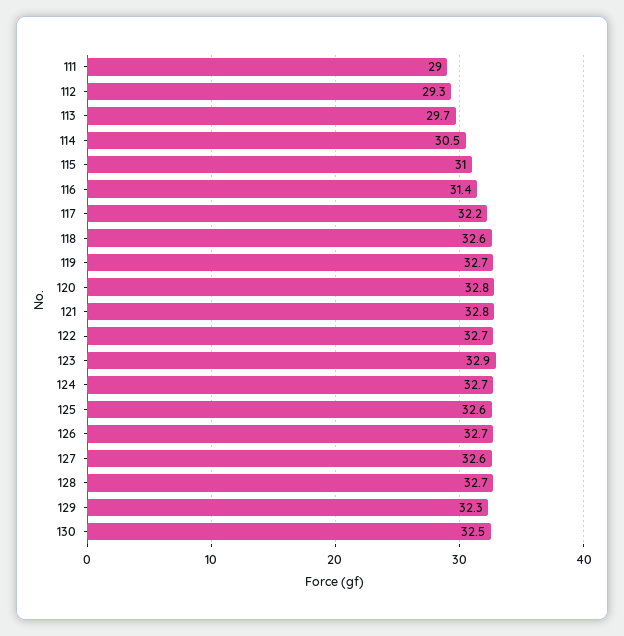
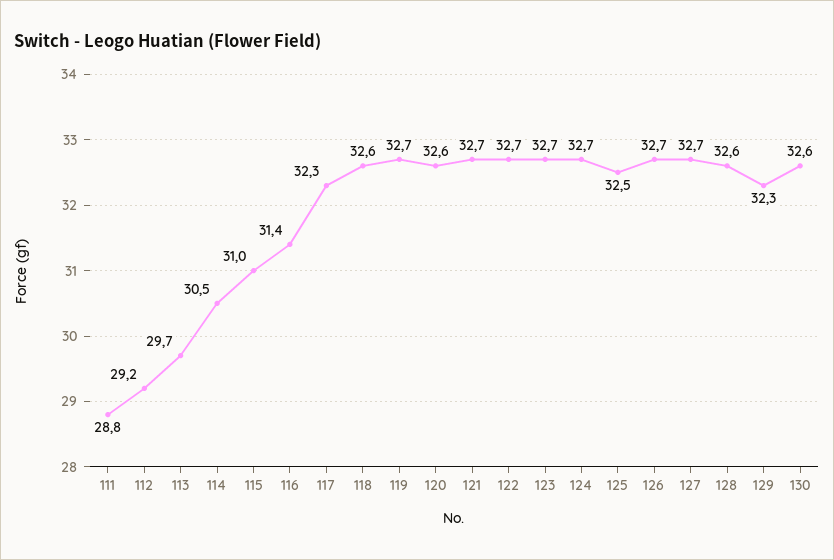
  {
-   "111": 29,
+   "111": 28.8,
-   "112": 29.3,
+   "112": 29.2,
    "113": 29.7,
    "114": 30.5,
    "115": 31,
    "116": 31.4,
-   "117": 32.2,
+   "117": 32.3,
    "118": 32.6,
    "119": 32.7,
-   "120": 32.8,
+   "120": 32.6,
-   "121": 32.8,
+   "121": 32.7,
    "122": 32.7,
-   "123": 32.9,
+   "123": 32.7,
    "124": 32.7,
-   "125": 32.6,
+   "125": 32.5,
    "126": 32.7,
-   "127": 32.6,
+   "127": 32.7,
-   "128": 32.7,
+   "128": 32.6,
    "129": 32.3,
-   "130": 32.5
+   "130": 32.6
  }

